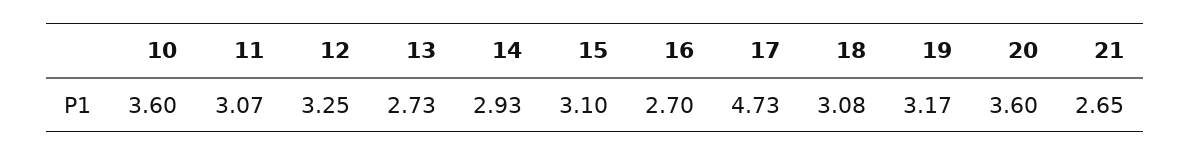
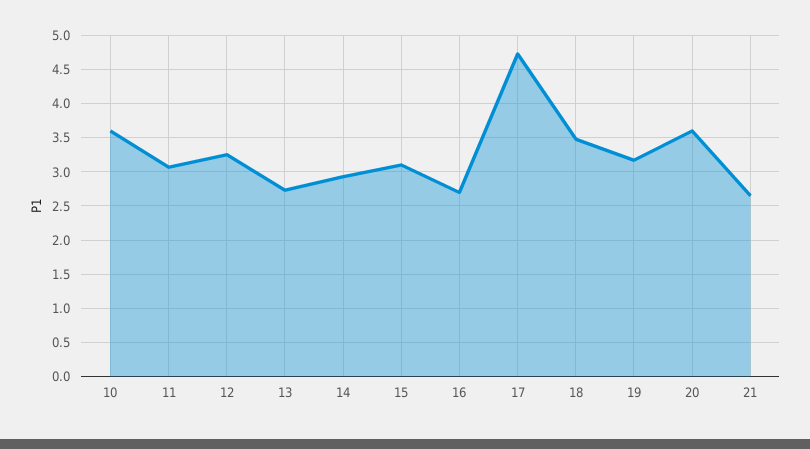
  {
    "10": 3.6,
    "11": 3.07,
    "12": 3.25,
    "13": 2.73,
    "14": 2.93,
    "15": 3.1,
    "16": 2.7,
    "17": 4.73,
-   "18": 3.08,
+   "18": 3.5,
    "19": 3.17,
    "20": 3.6,
    "21": 2.65
  }

